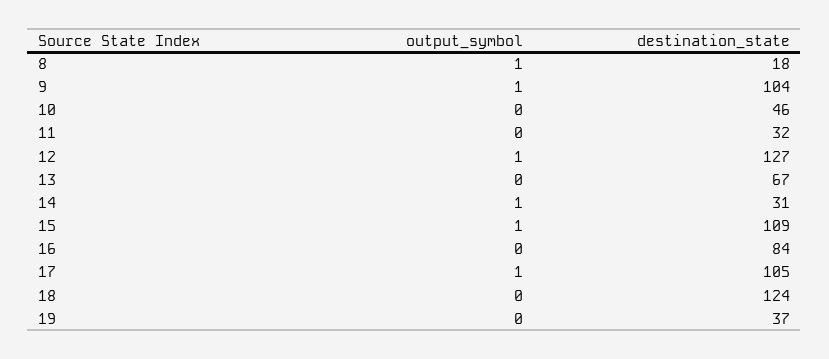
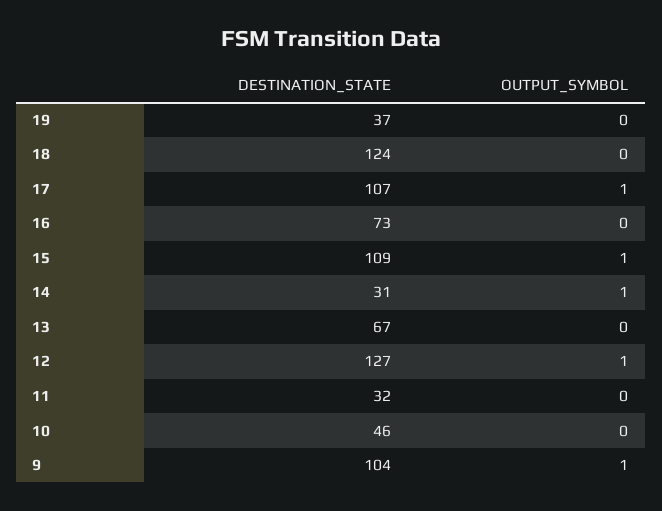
  {
    "output_symbol": {
-     "8": 1,
      "9": 1,
      "10": 0,
      "11": 0,
      "12": 1,
      "13": 0,
      "14": 1,
      "15": 1,
      "16": 0,
      "17": 1,
      "18": 0,
      "19": 0
    },
    "destination_state": {
-     "8": 18,
      "9": 104,
      "10": 46,
      "11": 32,
      "12": 127,
      "13": 67,
      "14": 31,
      "15": 109,
-     "16": 84,
+     "16": 73,
-     "17": 105,
+     "17": 107,
      "18": 124,
      "19": 37
    }
  }

